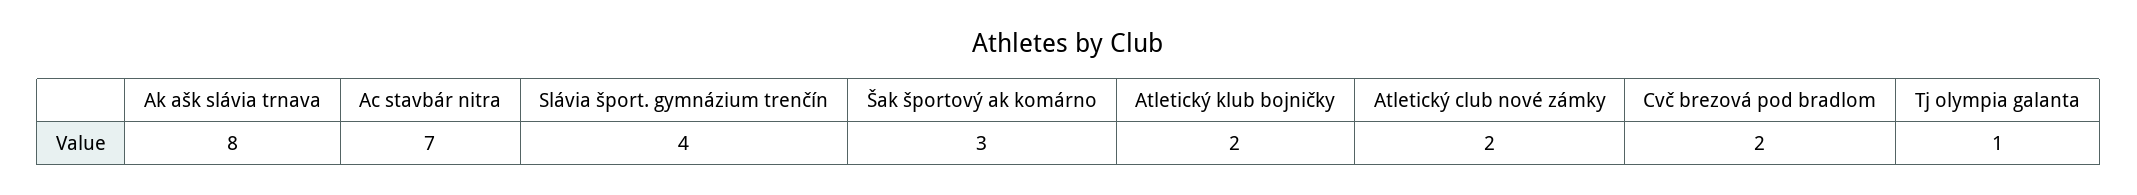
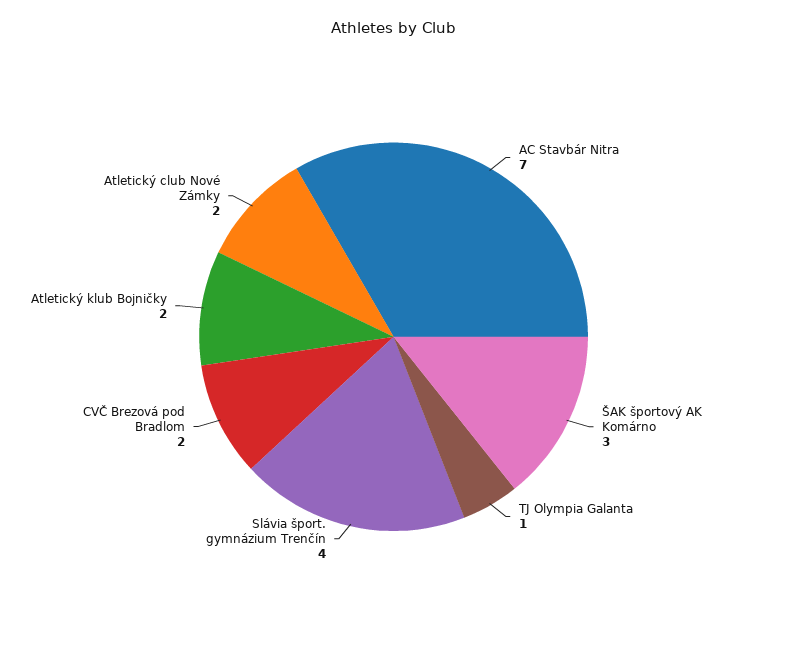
  {
-   "Ak ašk slávia trnava": 8,
    "Ac stavbár nitra": 7,
    "Slávia šport. gymnázium trenčín": 4,
    "Šak športový ak komárno": 3,
    "Atletický klub bojničky": 2,
    "Atletický club nové zámky": 2,
    "Cvč brezová pod bradlom": 2,
    "Tj olympia galanta": 1
  }

